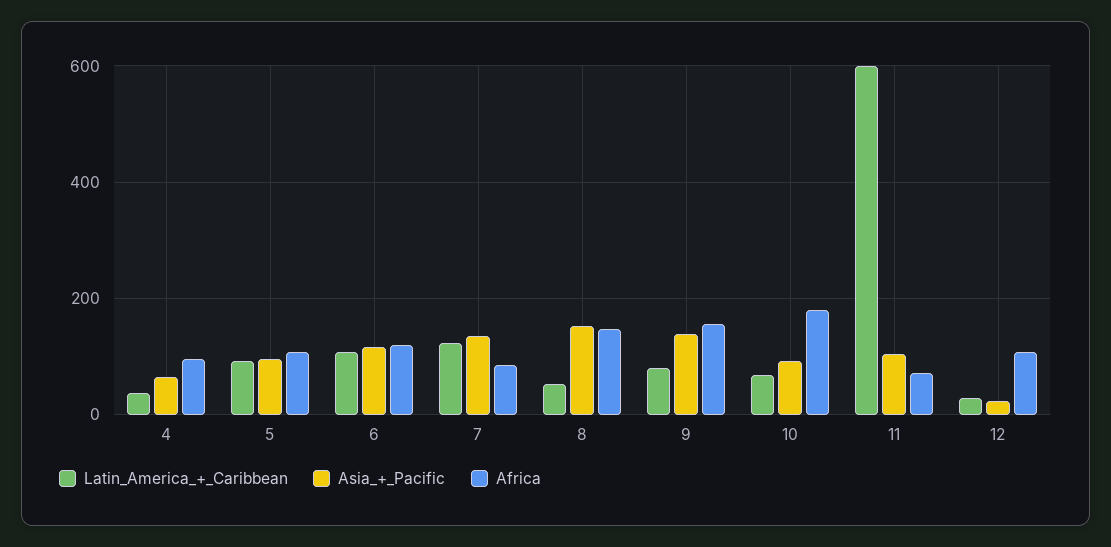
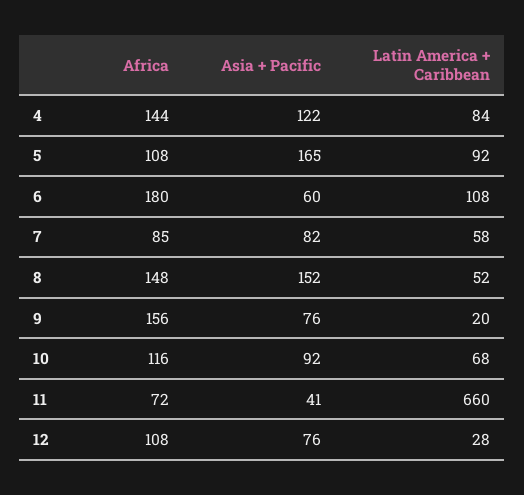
  {
    "Latin_America_+_Caribbean": {
-     "4": 40,
+     "4": 84,
      "5": 92,
      "6": 108,
-     "7": 120,
+     "7": 58,
      "8": 52,
-     "9": 80,
+     "9": 20,
      "10": 68,
-     "11": 600,
+     "11": 660,
      "12": 28
    },
    "Asia_+_Pacific": {
-     "4": 60,
+     "4": 122,
-     "5": 100,
+     "5": 165,
-     "6": 120,
+     "6": 60,
-     "7": 140,
+     "7": 82,
      "8": 152,
-     "9": 140,
+     "9": 76,
      "10": 92,
-     "11": 100,
+     "11": 41,
-     "12": 20
+     "12": 76
    },
    "Africa": {
-     "4": 100,
+     "4": 144,
      "5": 108,
-     "6": 120,
+     "6": 180,
      "7": 85,
      "8": 148,
      "9": 156,
-     "10": 180,
+     "10": 116,
      "11": 72,
      "12": 108
    }
  }

